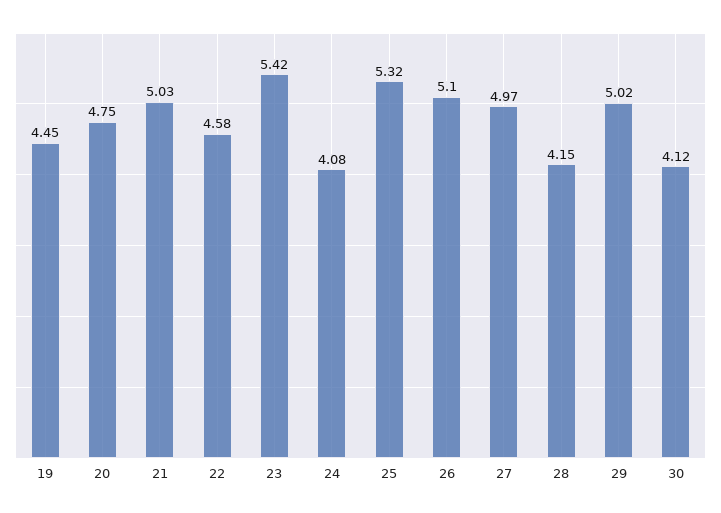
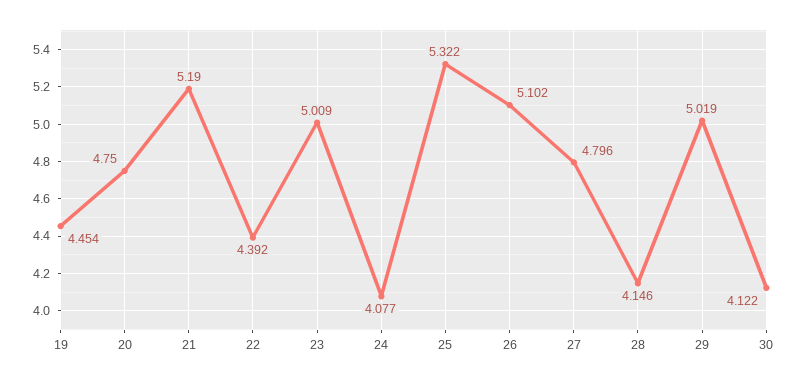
  {
    "19": 4.454,
    "20": 4.75,
-   "21": 5.03,
+   "21": 5.19,
-   "22": 4.58,
+   "22": 4.392,
-   "23": 5.42,
+   "23": 5.009,
    "24": 4.077,
    "25": 5.322,
    "26": 5.102,
-   "27": 4.97,
+   "27": 4.796,
    "28": 4.146,
    "29": 5.019,
    "30": 4.122
  }

